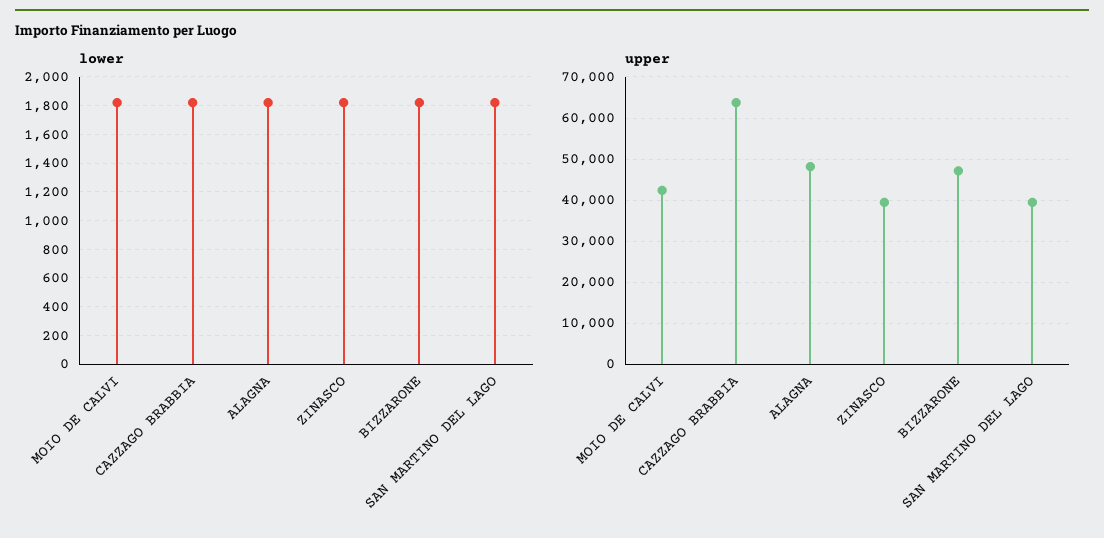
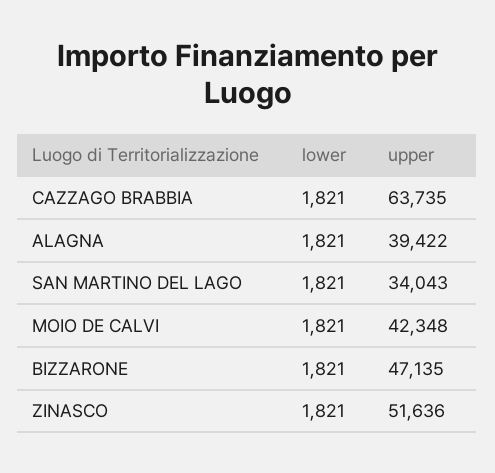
  {
    "lower": {
      "MOIO DE CALVI": 1821,
      "CAZZAGO BRABBIA": 1821,
      "ALAGNA": 1821,
      "ZINASCO": 1821,
      "BIZZARONE": 1821,
      "SAN MARTINO DEL LAGO": 1821
    },
    "upper": {
      "MOIO DE CALVI": 42348,
      "CAZZAGO BRABBIA": 63735,
-     "ALAGNA": 48000,
+     "ALAGNA": 39422,
-     "ZINASCO": 40000,
+     "ZINASCO": 51636,
      "BIZZARONE": 47135,
-     "SAN MARTINO DEL LAGO": 40000
+     "SAN MARTINO DEL LAGO": 34043
    }
  }

